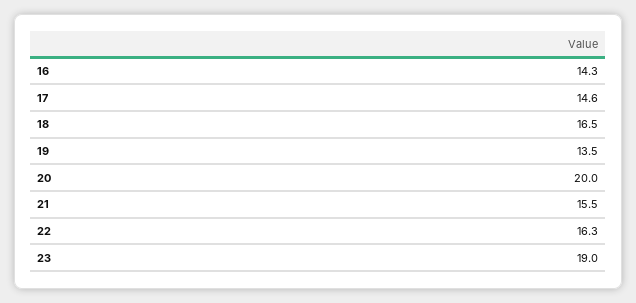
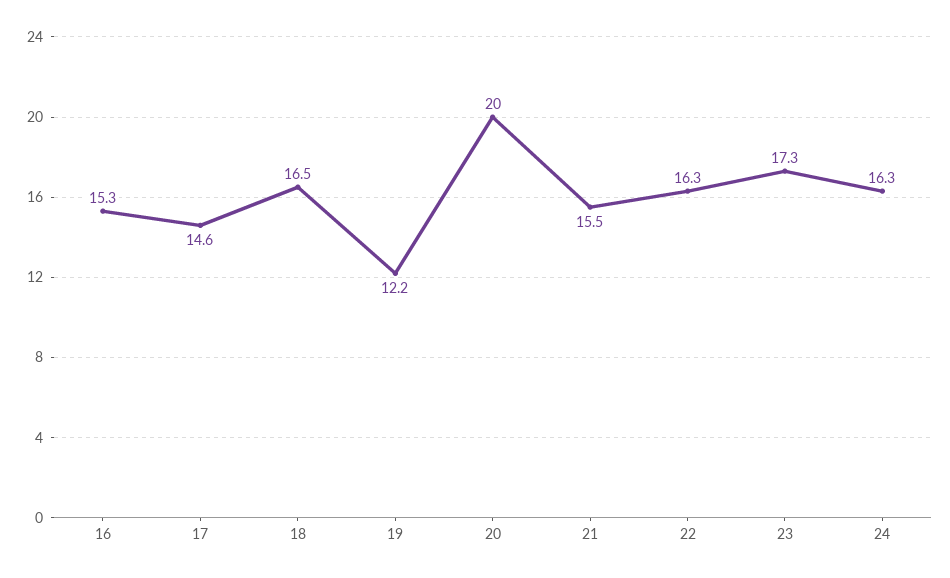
  {
-   "16": 14.3,
+   "16": 15.3,
    "17": 14.6,
    "18": 16.5,
-   "19": 13.5,
+   "19": 12.2,
    "20": 20,
    "21": 15.5,
    "22": 16.3,
-   "23": 19
+   "23": 17.3,
+   "24": 16.3
  }

